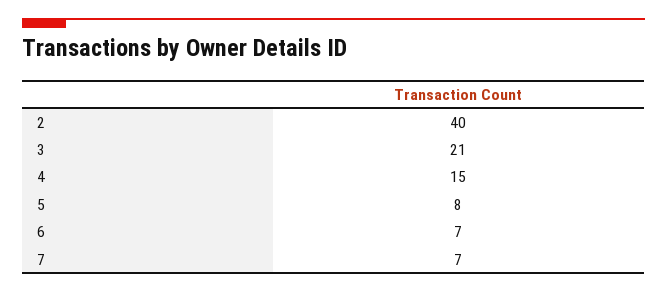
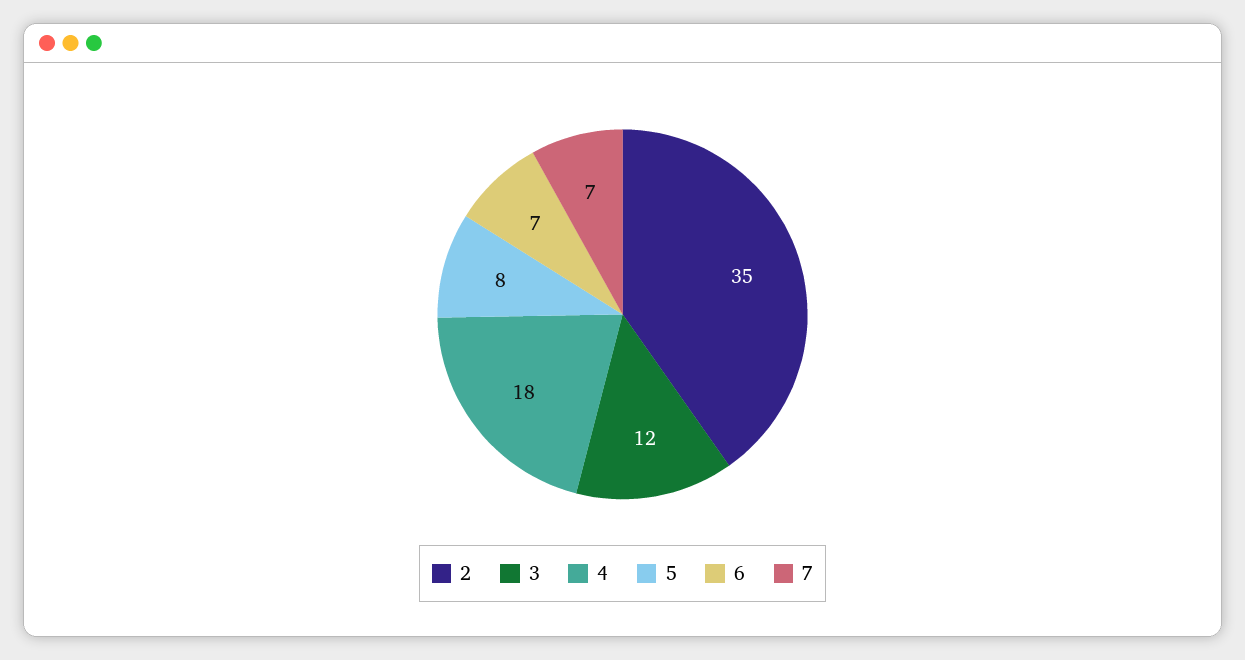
  {
-   "2": 40,
+   "2": 35,
-   "3": 21,
+   "3": 12,
-   "4": 15,
+   "4": 18,
    "5": 8,
    "6": 7,
    "7": 7
  }

